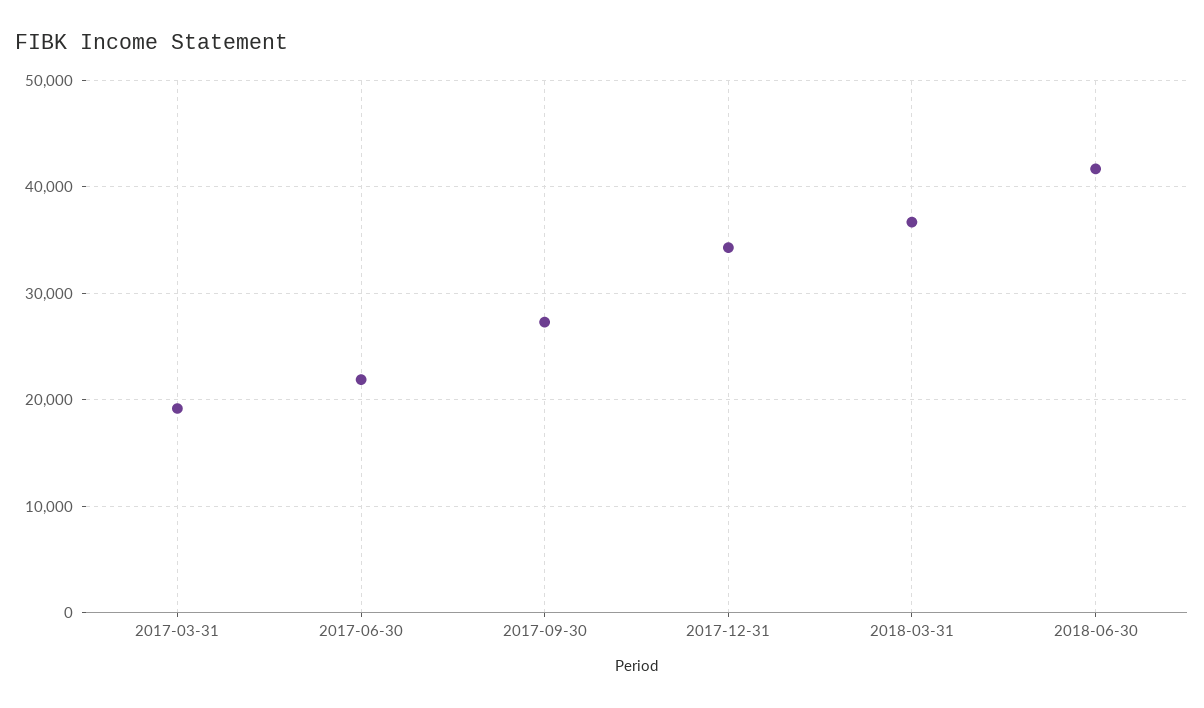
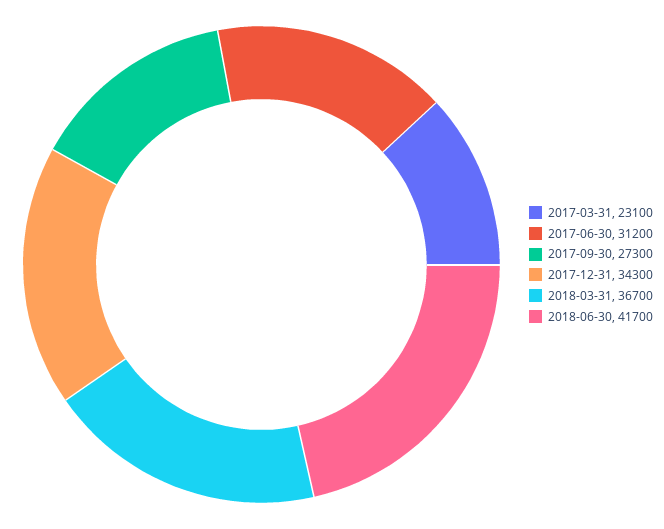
  {
-   "2017-03-31": 19000,
+   "2017-03-31": 23100,
-   "2017-06-30": 22000,
+   "2017-06-30": 31200,
    "2017-09-30": 27300,
    "2017-12-31": 34300,
    "2018-03-31": 36700,
    "2018-06-30": 41700
  }

